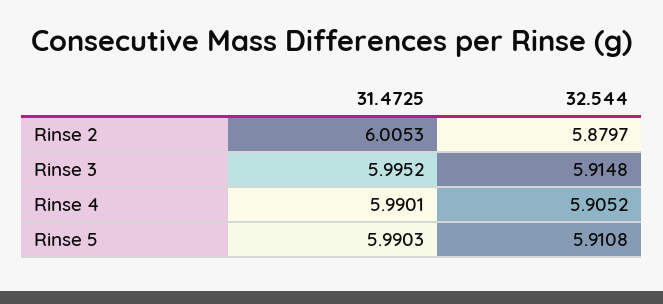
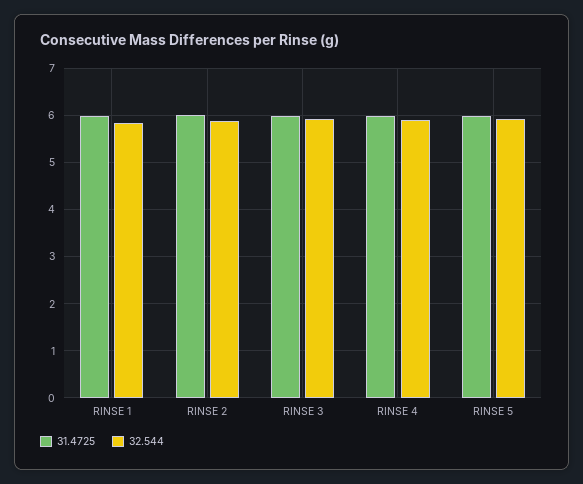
  {
    "31.4725": {
      "Rinse 2": 6.0053,
      "Rinse 3": 5.9952,
      "Rinse 4": 5.9901,
-     "Rinse 5": 5.9903
+     "Rinse 5": 5.9903,
+     "RINSE 1": 6
    },
    "32.544": {
      "Rinse 2": 5.8797,
      "Rinse 3": 5.9148,
      "Rinse 4": 5.9052,
-     "Rinse 5": 5.9108
+     "Rinse 5": 5.9108,
+     "RINSE 1": 5.8
    }
  }

